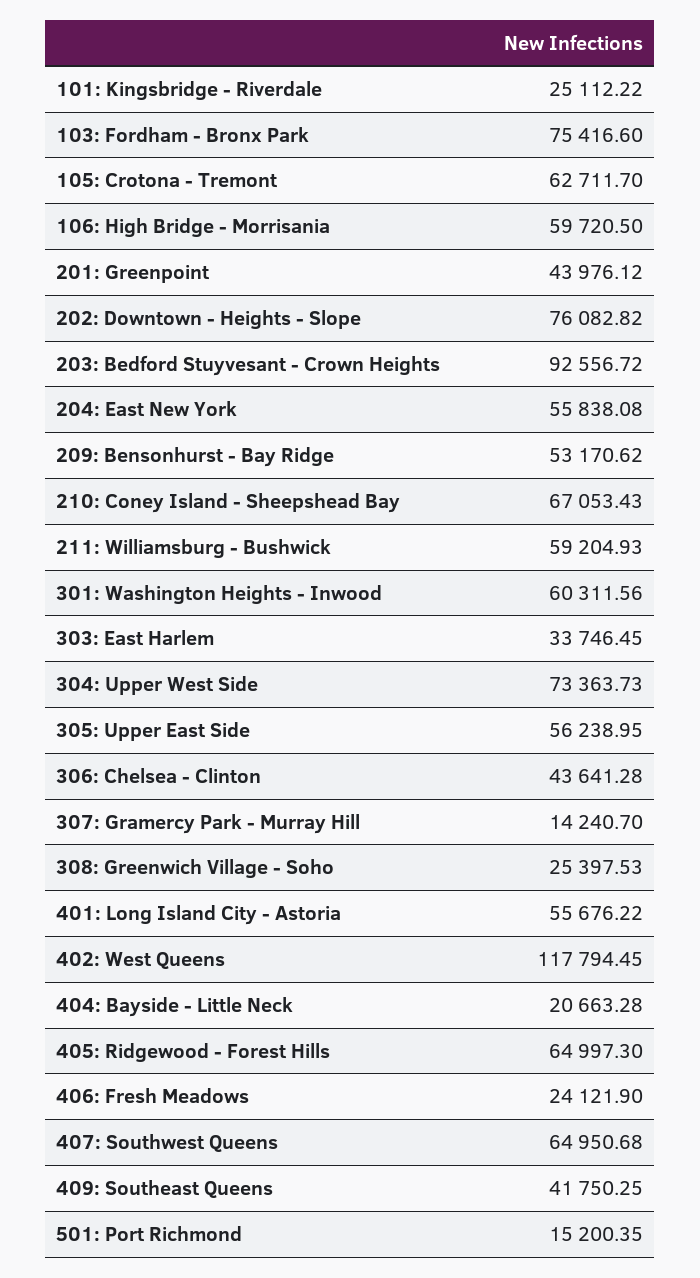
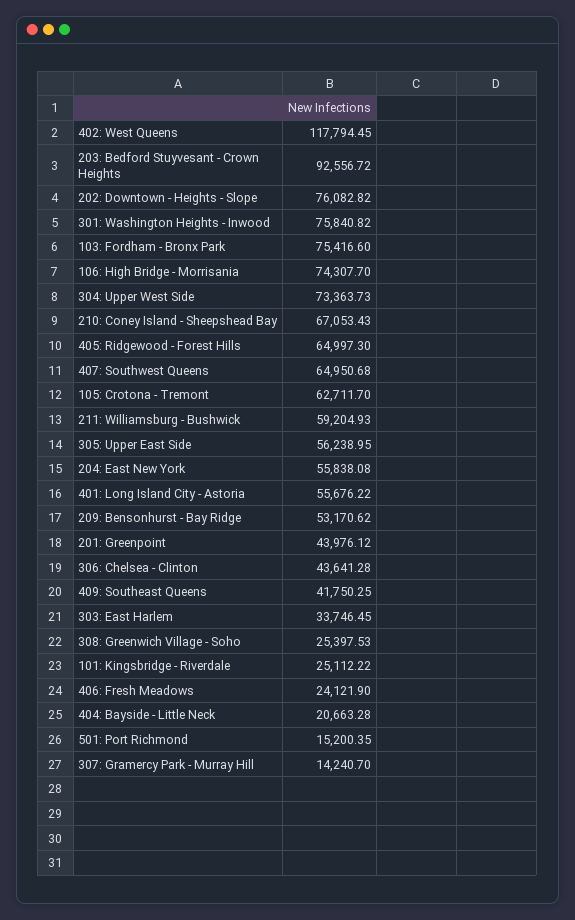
  {
    "101: Kingsbridge - Riverdale": 25112.22,
    "103: Fordham - Bronx Park": 75416.6,
    "105: Crotona - Tremont": 62711.7,
-   "106: High Bridge - Morrisania": 59720.5,
+   "106: High Bridge - Morrisania": 74307.7,
    "201: Greenpoint": 43976.12,
    "202: Downtown - Heights - Slope": 76082.82,
    "203: Bedford Stuyvesant - Crown Heights": 92556.72,
    "204: East New York": 55838.08,
    "209: Bensonhurst - Bay Ridge": 53170.62,
    "210: Coney Island - Sheepshead Bay": 67053.43,
    "211: Williamsburg - Bushwick": 59204.93,
-   "301: Washington Heights - Inwood": 60311.56,
+   "301: Washington Heights - Inwood": 75840.82,
    "303: East Harlem": 33746.45,
    "304: Upper West Side": 73363.73,
    "305: Upper East Side": 56238.95,
    "306: Chelsea - Clinton": 43641.28,
    "307: Gramercy Park - Murray Hill": 14240.7,
    "308: Greenwich Village - Soho": 25397.53,
    "401: Long Island City - Astoria": 55676.22,
    "402: West Queens": 117794.45,
    "404: Bayside - Little Neck": 20663.28,
    "405: Ridgewood - Forest Hills": 64997.3,
    "406: Fresh Meadows": 24121.9,
    "407: Southwest Queens": 64950.68,
    "409: Southeast Queens": 41750.25,
    "501: Port Richmond": 15200.35
  }

